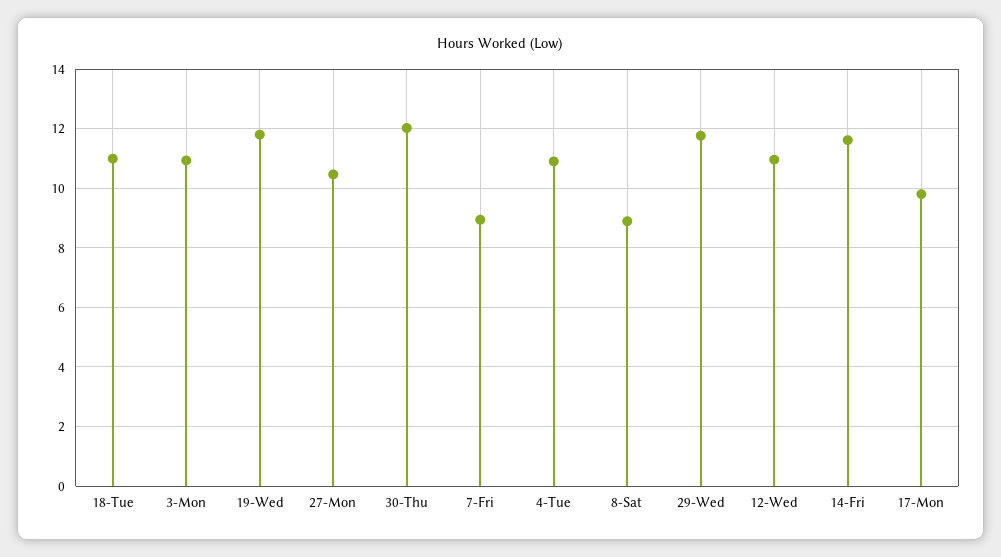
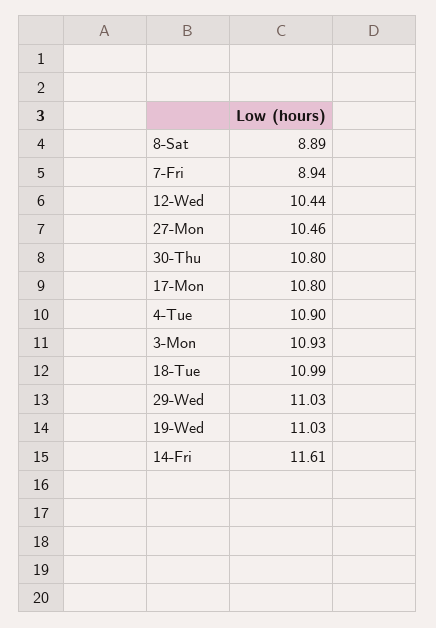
  {
    "18-Tue": 10.99,
    "3-Mon": 10.93,
-   "19-Wed": 11.75,
+   "19-Wed": 11.03,
    "27-Mon": 10.46,
-   "30-Thu": 12,
+   "30-Thu": 10.8,
    "7-Fri": 8.94,
    "4-Tue": 10.9,
    "8-Sat": 8.89,
-   "29-Wed": 11.75,
+   "29-Wed": 11.03,
-   "12-Wed": 11,
+   "12-Wed": 10.44,
    "14-Fri": 11.61,
-   "17-Mon": 9.75
+   "17-Mon": 10.8
  }

